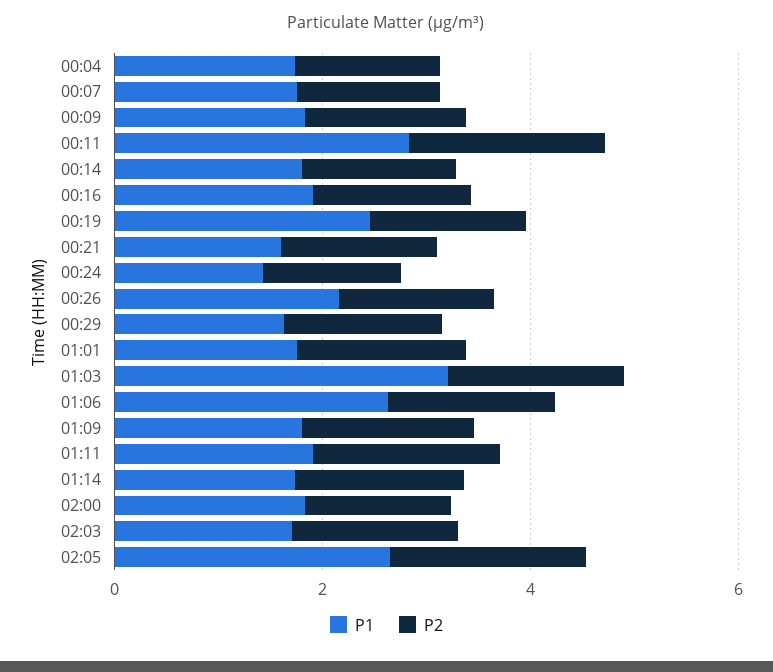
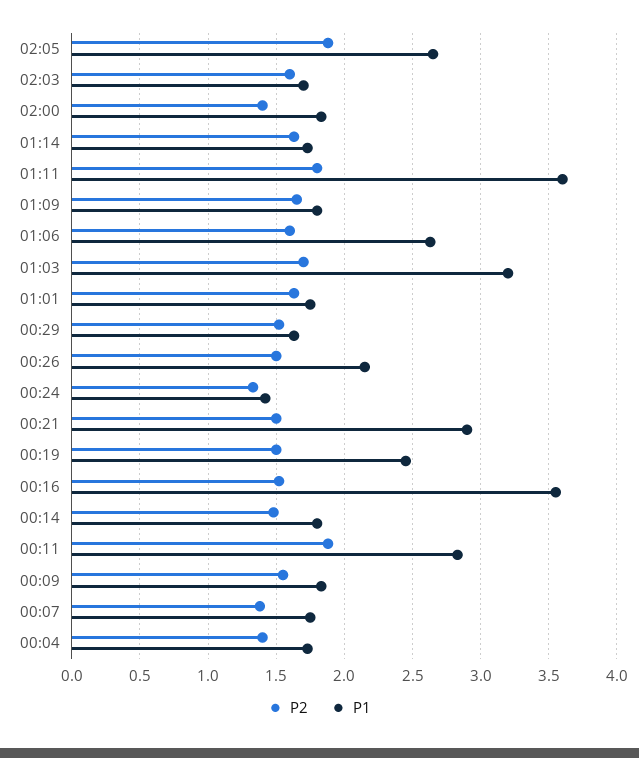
  {
    "P1": {
      "00:04": 1.75,
      "00:07": 1.75,
      "00:09": 1.85,
      "00:11": 2.85,
      "00:14": 1.8,
-     "00:16": 2,
+     "00:16": 3.55,
      "00:19": 2.45,
-     "00:21": 1.5,
+     "00:21": 2.9,
      "00:24": 1.4,
      "00:26": 2.15,
      "00:29": 1.65,
      "01:01": 1.75,
      "01:03": 3.2,
      "01:06": 2.65,
      "01:09": 1.8,
-     "01:11": 2,
+     "01:11": 3.6,
      "01:14": 1.75,
      "02:00": 1.85,
      "02:03": 1.7,
      "02:05": 2.65
    },
    "P2": {
      "00:04": 1.4,
      "00:07": 1.4,
      "00:09": 1.55,
      "00:11": 1.9,
      "00:14": 1.5,
      "00:16": 1.5,
      "00:19": 1.5,
      "00:21": 1.5,
      "00:24": 1.35,
      "00:26": 1.5,
      "00:29": 1.5,
      "01:01": 1.65,
      "01:03": 1.7,
      "01:06": 1.6,
      "01:09": 1.65,
      "01:11": 1.8,
      "01:14": 1.65,
      "02:00": 1.4,
      "02:03": 1.6,
      "02:05": 1.9
    }
  }

